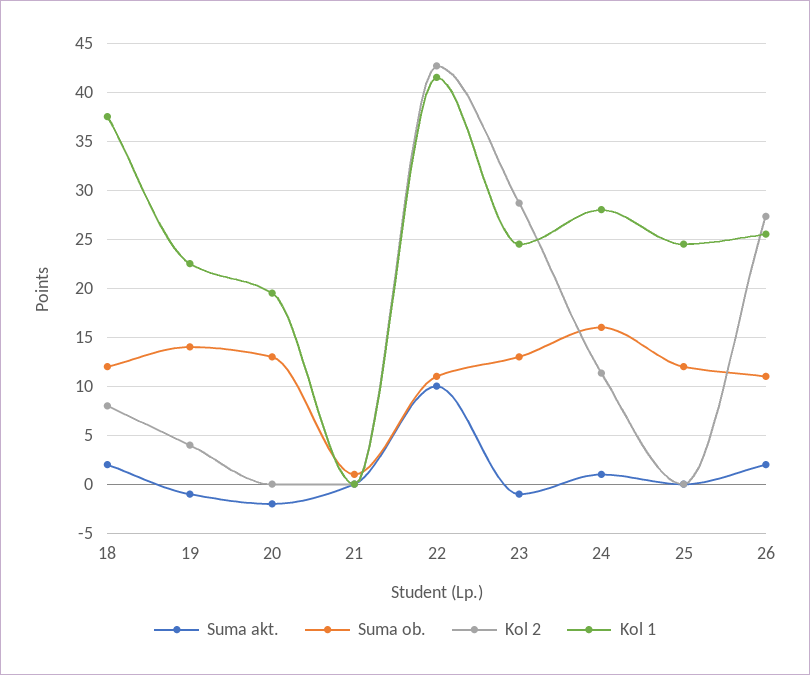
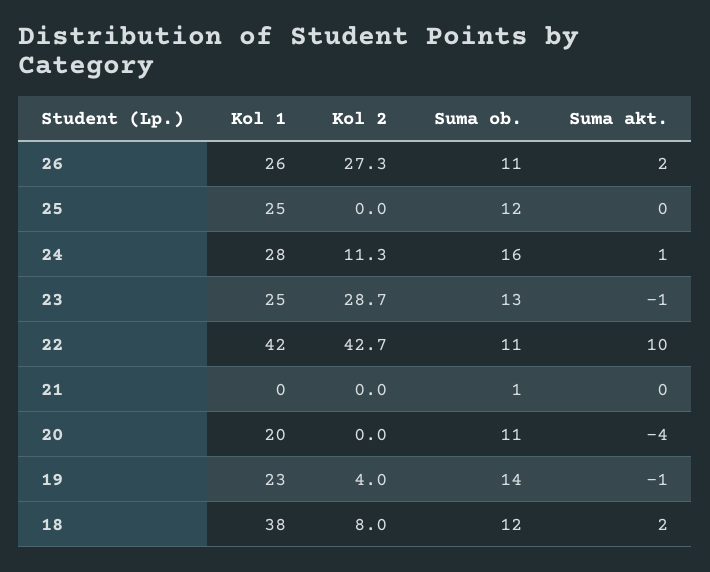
  {
    "Suma akt.": {
      "18": 2,
      "19": -1,
-     "20": -2,
+     "20": -4,
      "21": 0,
      "22": 10,
      "23": -1,
      "24": 1,
      "25": 0,
      "26": 2
    },
    "Suma ob.": {
      "18": 12,
      "19": 14,
-     "20": 13,
+     "20": 11,
      "21": 1,
      "22": 11,
      "23": 13,
      "24": 16,
      "25": 12,
      "26": 11
    },
    "Kol 2": {
      "18": 8,
      "19": 4,
      "20": 0,
      "21": 0,
      "22": 42.7,
      "23": 28.7,
      "24": 11.3,
      "25": 0,
      "26": 27.3
    },
    "Kol 1": {
      "18": 38,
      "19": 23,
      "20": 20,
      "21": 0,
      "22": 42,
      "23": 25,
      "24": 28,
      "25": 25,
      "26": 26
    }
  }

